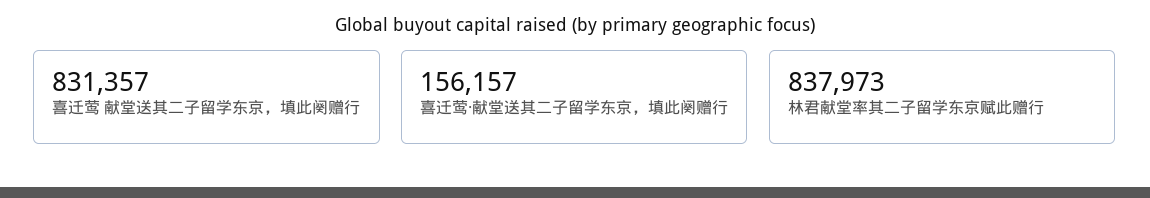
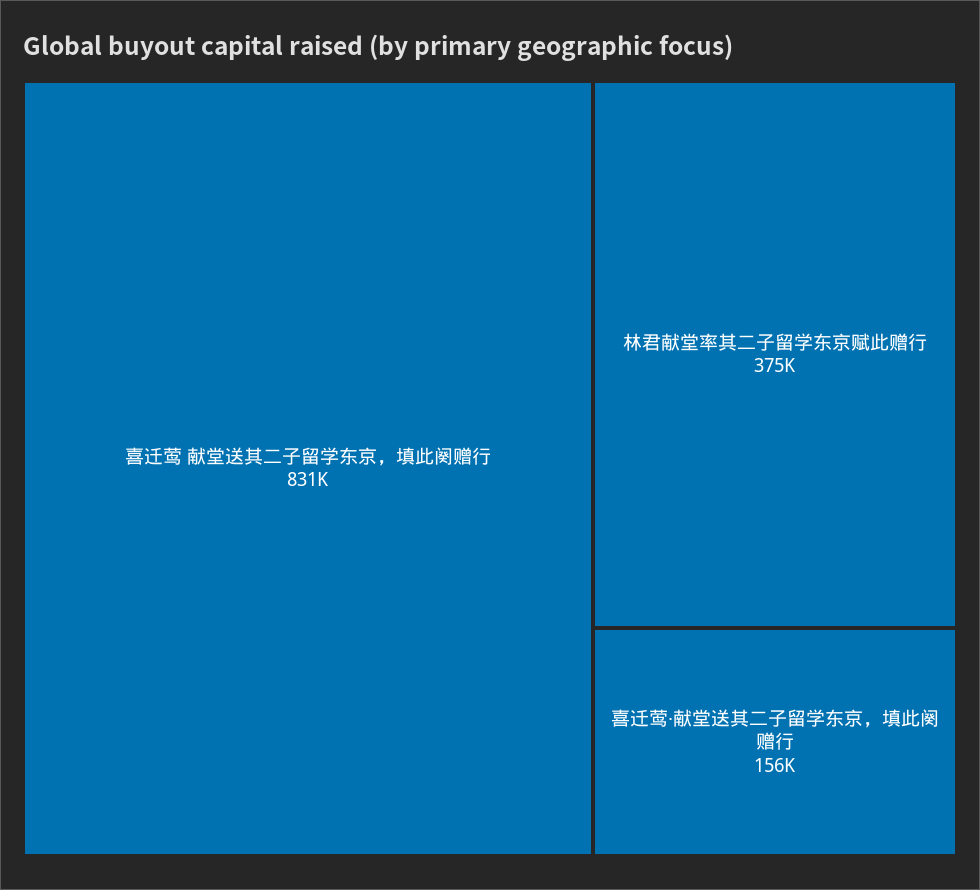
  {
    "喜迁莺 献堂送其二子留学东京，填此阕赠行": 831357,
    "喜迁莺·献堂送其二子留学东京，填此阕赠行": 156157,
-   "林君献堂率其二子留学东京赋此赠行": 837973
+   "林君献堂率其二子留学东京赋此赠行": 375000
  }

